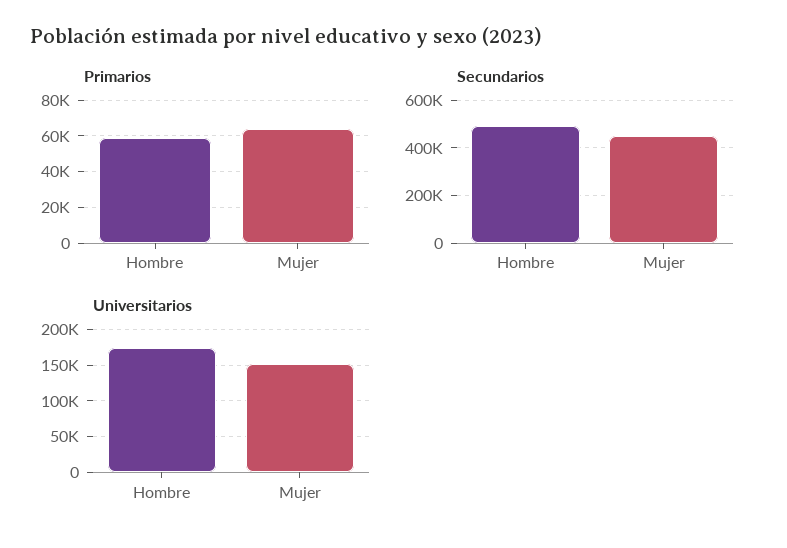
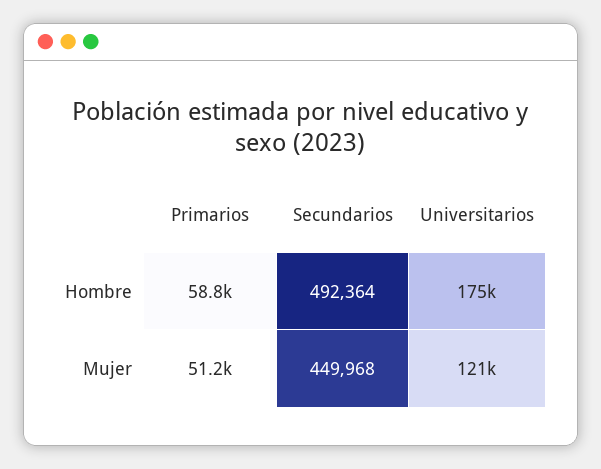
  {
    "Primarios": {
      "Hombre": 58800,
-     "Mujer": 65000
+     "Mujer": 51200
    },
    "Secundarios": {
      "Hombre": 492364,
      "Mujer": 449968
    },
    "Universitarios": {
      "Hombre": 175000,
-     "Mujer": 150000
+     "Mujer": 121000
    }
  }

